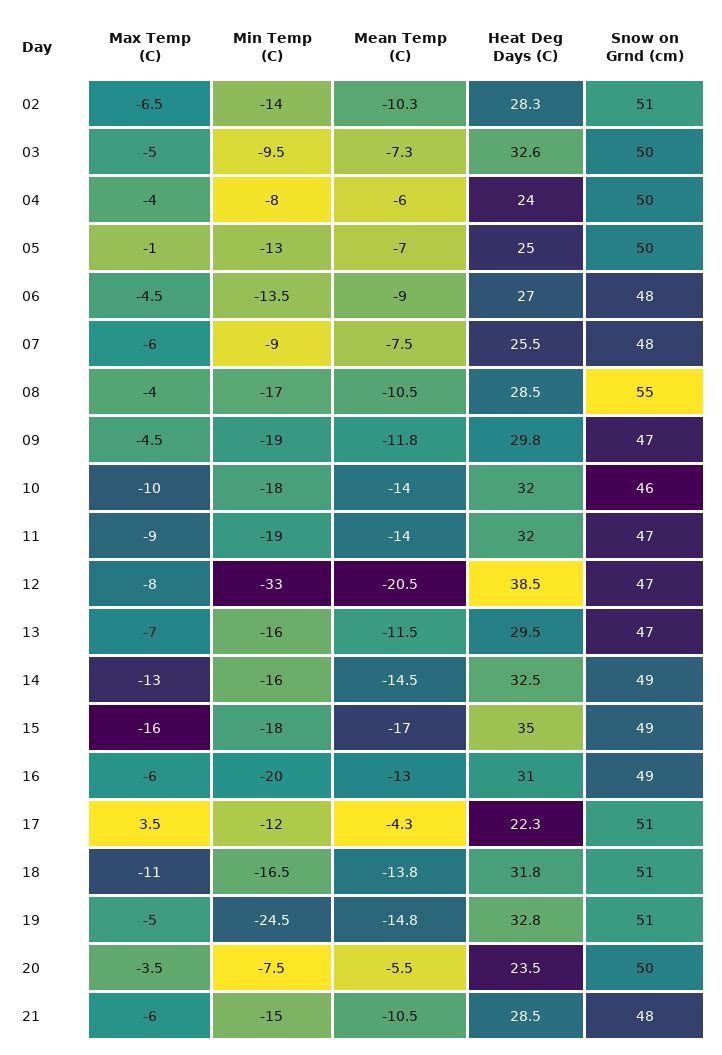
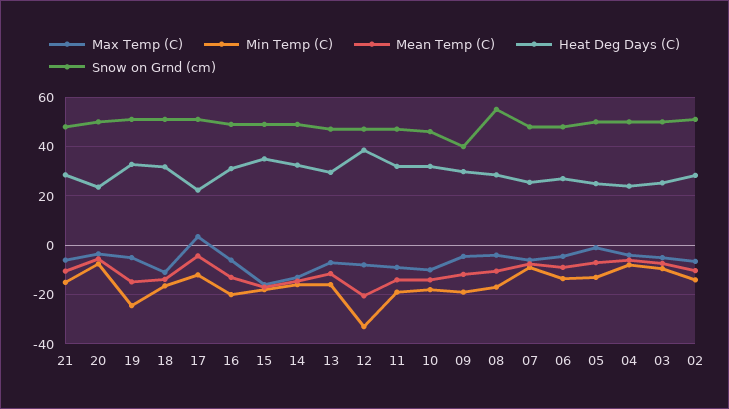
  {
    "Max Temp (C)": {
      "02": -6.5,
      "03": -5,
      "04": -4,
      "05": -1,
      "06": -4.5,
      "07": -6,
      "08": -4,
      "09": -4.5,
      "10": -10,
      "11": -9,
      "12": -8,
      "13": -7,
      "14": -13,
      "15": -16,
      "16": -6,
      "17": 3.5,
      "18": -11,
      "19": -5,
      "20": -3.5,
      "21": -6
    },
    "Min Temp (C)": {
      "02": -14,
      "03": -9.5,
      "04": -8,
      "05": -13,
      "06": -13.5,
      "07": -9,
      "08": -17,
      "09": -19,
      "10": -18,
      "11": -19,
      "12": -33,
      "13": -16,
      "14": -16,
      "15": -18,
      "16": -20,
      "17": -12,
      "18": -16.5,
      "19": -24.5,
      "20": -7.5,
      "21": -15
    },
    "Mean Temp (C)": {
      "02": -10.3,
      "03": -7.3,
      "04": -6,
      "05": -7,
      "06": -9,
      "07": -7.5,
      "08": -10.5,
      "09": -11.8,
      "10": -14,
      "11": -14,
      "12": -20.5,
      "13": -11.5,
      "14": -14.5,
      "15": -17,
      "16": -13,
      "17": -4.3,
      "18": -13.8,
      "19": -14.8,
      "20": -5.5,
      "21": -10.5
    },
    "Heat Deg Days (C)": {
      "02": 28.3,
-     "03": 32.6,
+     "03": 25,
      "04": 24,
      "05": 25,
      "06": 27,
      "07": 25.5,
      "08": 28.5,
      "09": 29.8,
      "10": 32,
      "11": 32,
      "12": 38.5,
      "13": 29.5,
      "14": 32.5,
      "15": 35,
      "16": 31,
      "17": 22.3,
      "18": 31.8,
      "19": 32.8,
      "20": 23.5,
      "21": 28.5
    },
    "Snow on Grnd (cm)": {
      "02": 51,
      "03": 50,
      "04": 50,
      "05": 50,
      "06": 48,
      "07": 48,
      "08": 55,
-     "09": 47,
+     "09": 40,
      "10": 46,
      "11": 47,
      "12": 47,
      "13": 47,
      "14": 49,
      "15": 49,
      "16": 49,
      "17": 51,
      "18": 51,
      "19": 51,
      "20": 50,
      "21": 48
    }
  }

